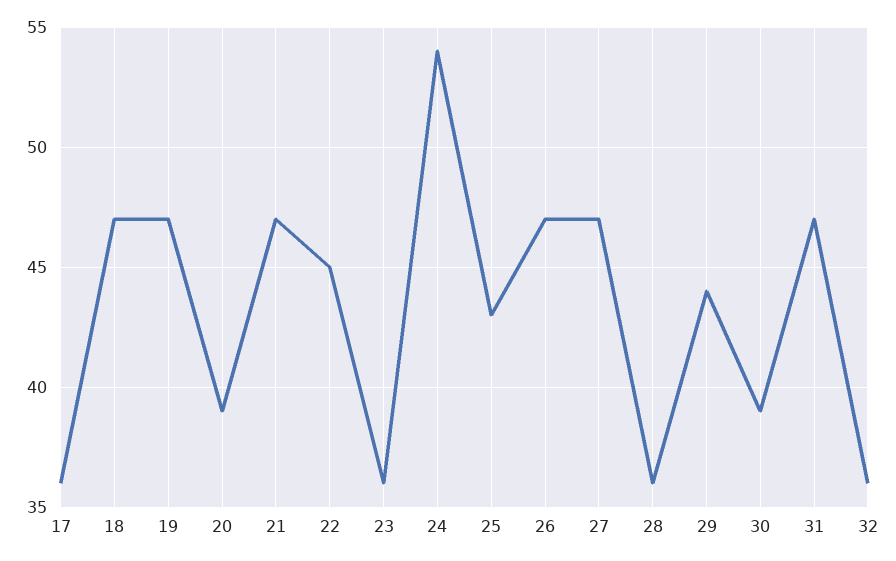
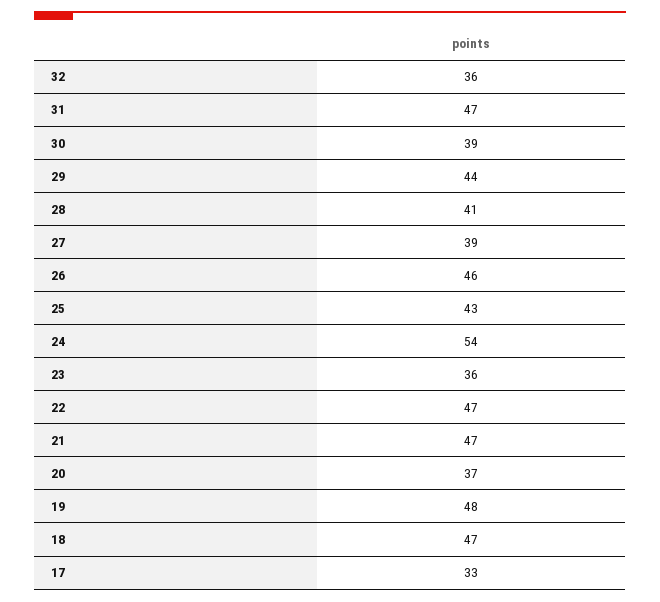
  {
-   "17": 36,
+   "17": 33,
    "18": 47,
-   "19": 47,
+   "19": 48,
-   "20": 39,
+   "20": 37,
    "21": 47,
-   "22": 45,
+   "22": 47,
    "23": 36,
    "24": 54,
    "25": 43,
-   "26": 47,
+   "26": 46,
-   "27": 47,
+   "27": 39,
-   "28": 36,
+   "28": 41,
    "29": 44,
    "30": 39,
    "31": 47,
    "32": 36
  }

